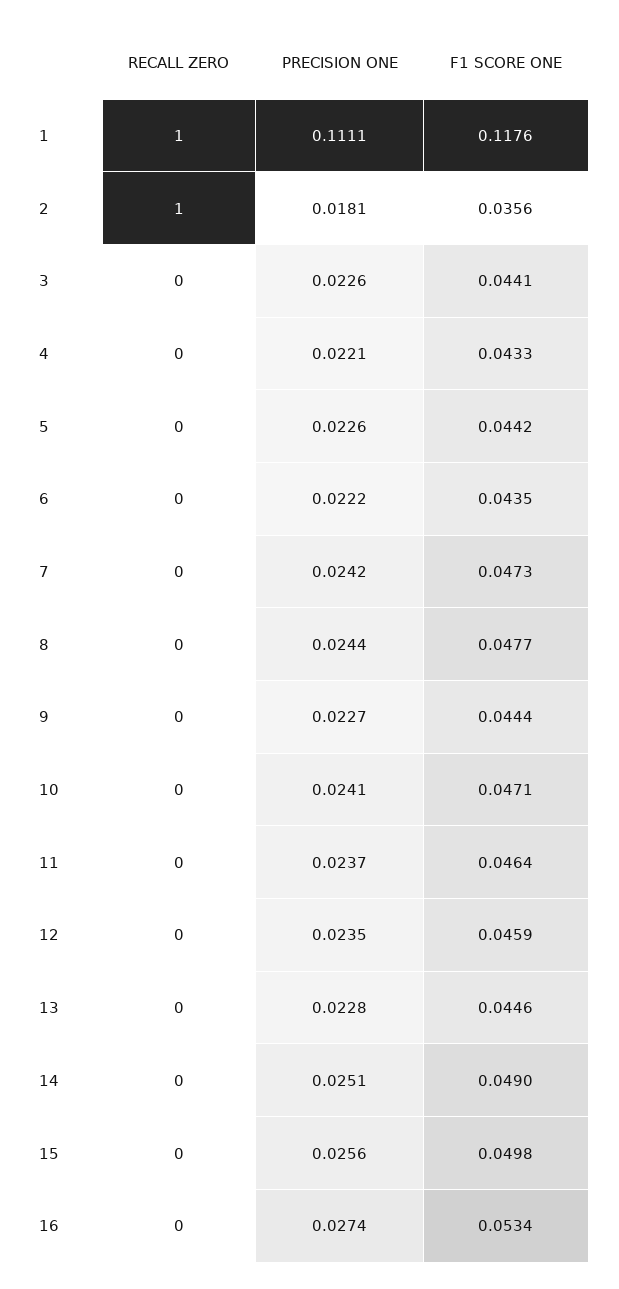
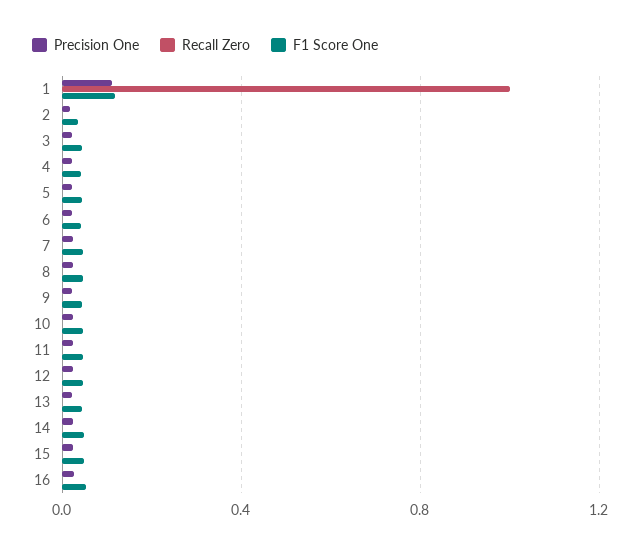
  {
    "RECALL ZERO": {
      "1": 1,
-     "2": 1,
+     "2": 0,
      "3": 0,
      "4": 0,
      "5": 0,
      "6": 0,
      "7": 0,
      "8": 0,
      "9": 0,
      "10": 0,
      "11": 0,
      "12": 0,
      "13": 0,
      "14": 0,
      "15": 0,
      "16": 0
    },
    "PRECISION ONE": {
      "1": 0.1111,
      "2": 0.0181,
      "3": 0.0226,
      "4": 0.0221,
      "5": 0.0226,
      "6": 0.0222,
      "7": 0.0242,
      "8": 0.0244,
      "9": 0.0227,
      "10": 0.0241,
      "11": 0.0237,
      "12": 0.0235,
      "13": 0.0228,
      "14": 0.0251,
      "15": 0.0256,
      "16": 0.0274
    },
    "F1 SCORE ONE": {
      "1": 0.1176,
      "2": 0.0356,
      "3": 0.0441,
      "4": 0.0433,
      "5": 0.0442,
      "6": 0.0435,
      "7": 0.0473,
      "8": 0.0477,
      "9": 0.0444,
      "10": 0.0471,
      "11": 0.0464,
      "12": 0.0459,
      "13": 0.0446,
      "14": 0.049,
      "15": 0.0498,
      "16": 0.0534
    }
  }

